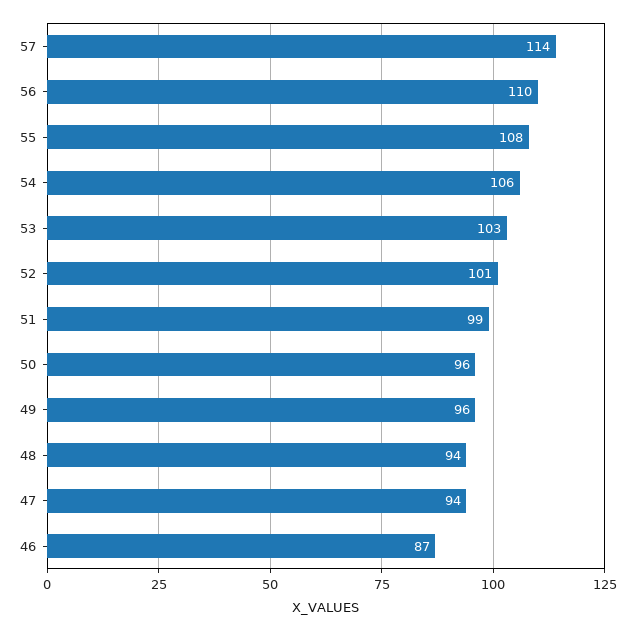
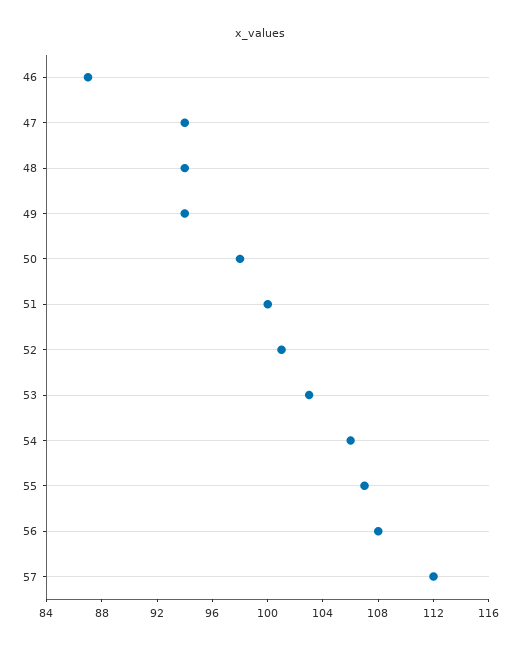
  {
-   "57": 114,
+   "57": 112,
-   "56": 110,
+   "56": 108,
-   "55": 108,
+   "55": 107,
    "54": 106,
    "53": 103,
    "52": 101,
-   "51": 99,
+   "51": 100,
-   "50": 96,
+   "50": 98,
-   "49": 96,
+   "49": 94,
    "48": 94,
    "47": 94,
    "46": 87
  }

